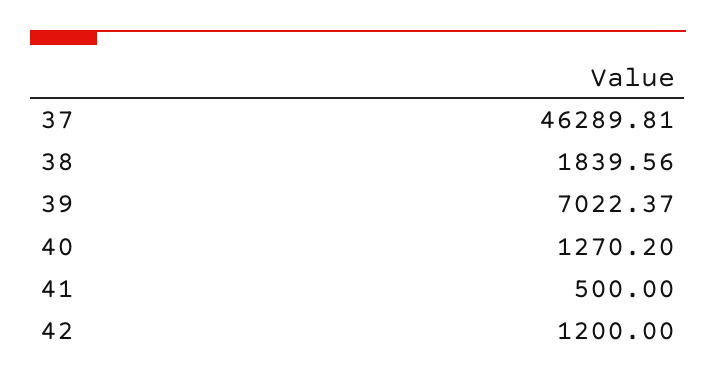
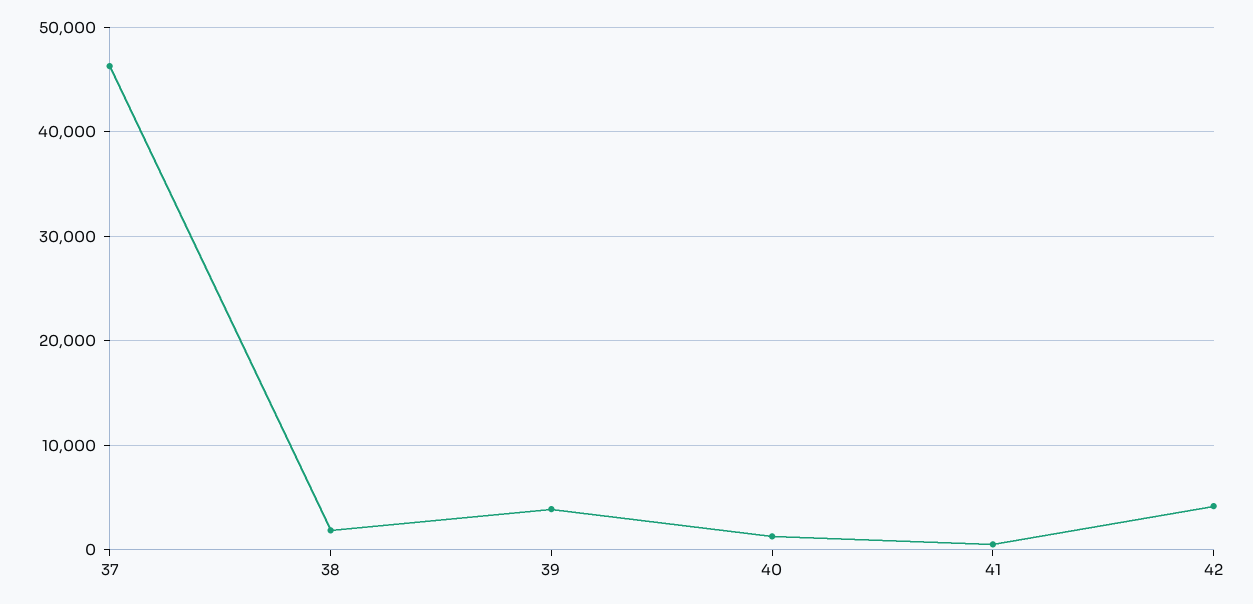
  {
    "37": 46289.81,
    "38": 1839.56,
-   "39": 7022.37,
+   "39": 4000,
    "40": 1270.2,
    "41": 500,
-   "42": 1200
+   "42": 4000
  }

